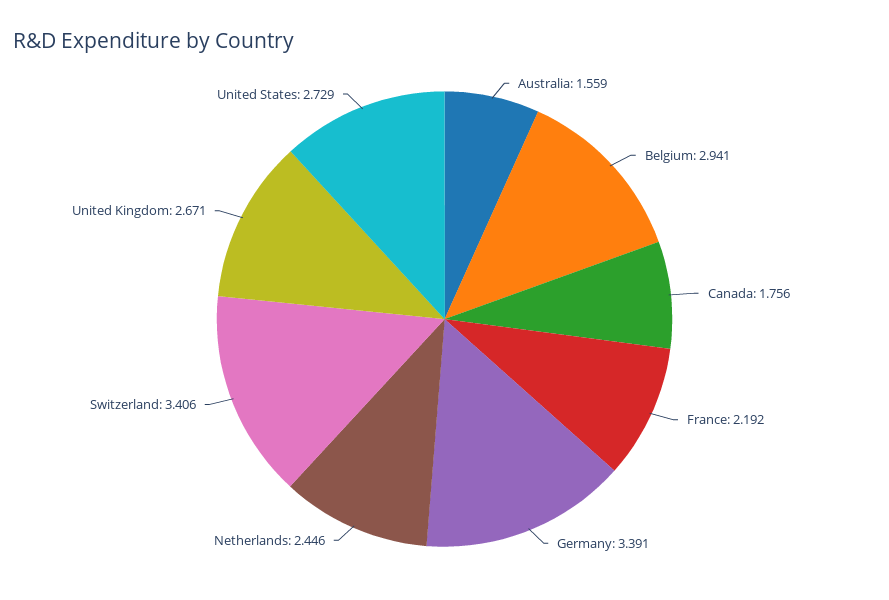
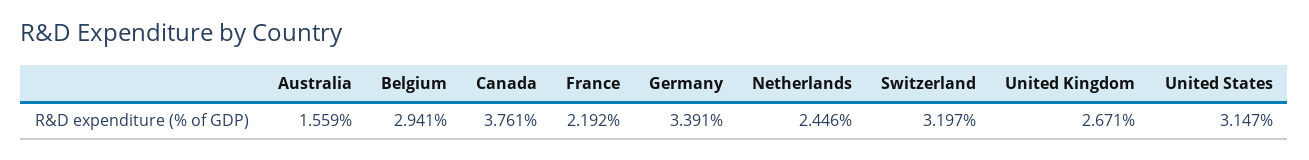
  {
    "Australia": 1.559,
    "Belgium": 2.941,
-   "Canada": 1.756,
+   "Canada": 3.761,
    "France": 2.192,
    "Germany": 3.391,
    "Netherlands": 2.446,
-   "Switzerland": 3.406,
+   "Switzerland": 3.197,
    "United Kingdom": 2.671,
-   "United States": 2.729
+   "United States": 3.147
  }

